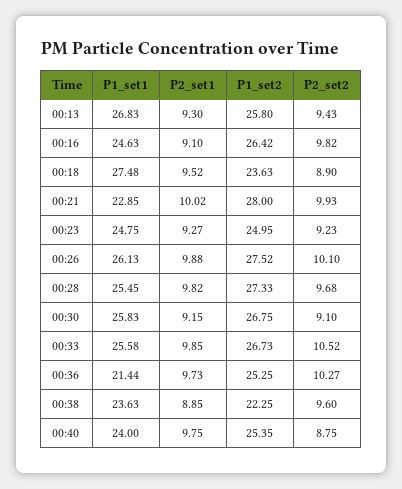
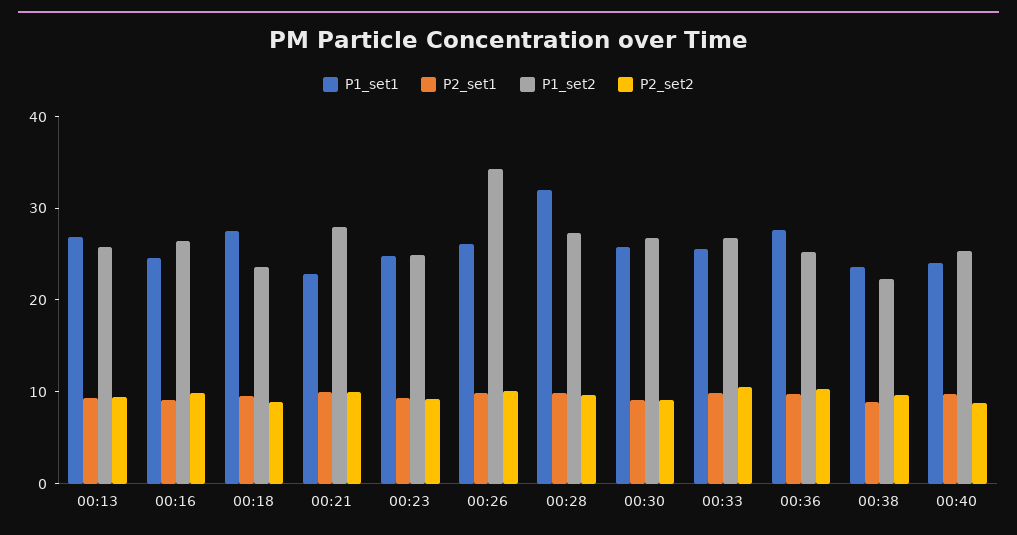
  {
    "P1_set1": {
      "00:13": 26.83,
      "00:16": 24.63,
      "00:18": 27.48,
      "00:21": 22.85,
      "00:23": 24.75,
      "00:26": 26.13,
-     "00:28": 25.45,
+     "00:28": 32,
      "00:30": 25.83,
      "00:33": 25.58,
-     "00:36": 21.44,
+     "00:36": 28,
      "00:38": 23.63,
      "00:40": 24
    },
    "P2_set1": {
      "00:13": 9.3,
      "00:16": 9.1,
      "00:18": 9.52,
      "00:21": 10.02,
      "00:23": 9.27,
      "00:26": 9.88,
      "00:28": 9.82,
      "00:30": 9.15,
      "00:33": 9.85,
      "00:36": 9.73,
      "00:38": 8.85,
      "00:40": 9.75
    },
    "P1_set2": {
      "00:13": 25.8,
      "00:16": 26.42,
      "00:18": 23.63,
      "00:21": 28,
      "00:23": 24.95,
-     "00:26": 27.52,
+     "00:26": 34,
      "00:28": 27.33,
      "00:30": 26.75,
      "00:33": 26.73,
      "00:36": 25.25,
      "00:38": 22.25,
      "00:40": 25.35
    },
    "P2_set2": {
      "00:13": 9.43,
      "00:16": 9.82,
      "00:18": 8.9,
      "00:21": 9.93,
      "00:23": 9.23,
      "00:26": 10.1,
      "00:28": 9.68,
      "00:30": 9.1,
      "00:33": 10.52,
      "00:36": 10.27,
      "00:38": 9.6,
      "00:40": 8.75
    }
  }

